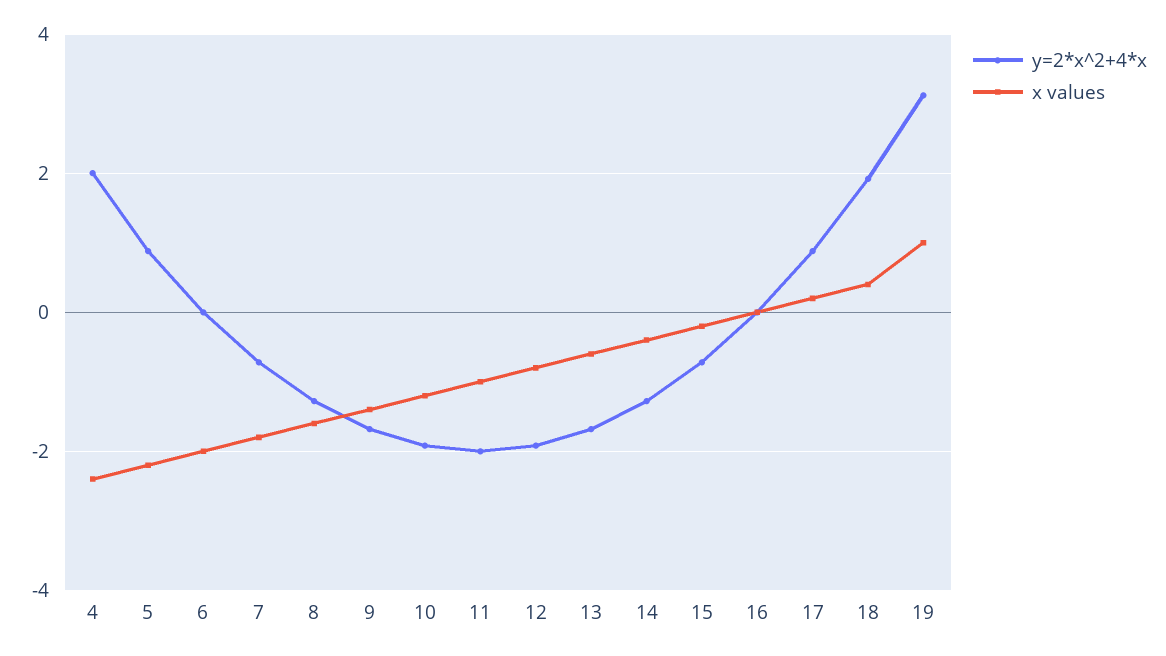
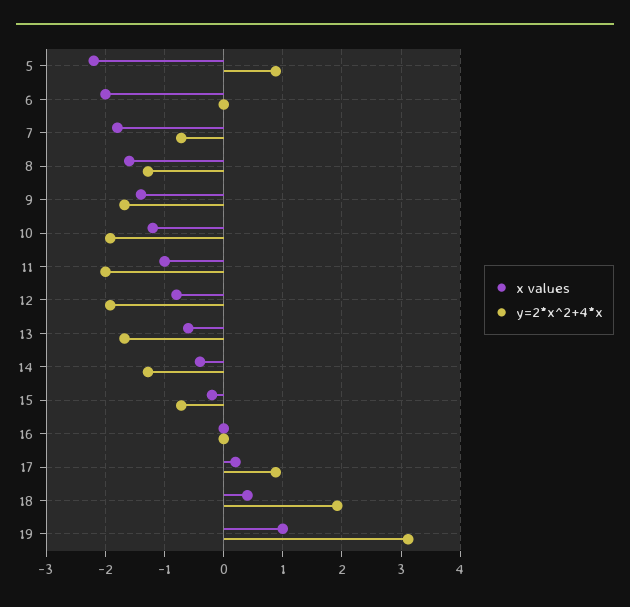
  {
    "y=2*x^2+4*x": {
-     "4": 2,
      "5": 0.8,
      "6": 0,
      "7": -0.8,
      "8": -1.2,
      "9": -1.6,
      "10": -2,
      "11": -2,
      "12": -2,
      "13": -1.6,
      "14": -1.2,
      "15": -0.8,
      "16": 0,
      "17": 0.8,
      "18": 2,
      "19": 3.2
    },
    "x values": {
-     "4": -2.4,
      "5": -2.2,
      "6": -2,
      "7": -1.8,
      "8": -1.6,
      "9": -1.4,
      "10": -1.2,
      "11": -1,
      "12": -0.8,
      "13": -0.6,
      "14": -0.4,
      "15": -0.2,
      "16": 0,
      "17": 0.2,
      "18": 0.4,
      "19": 1
    }
  }

